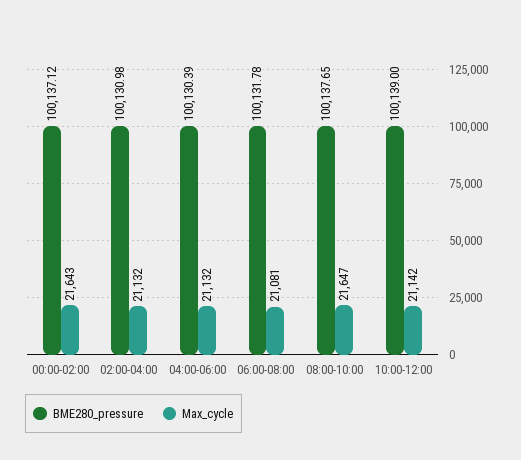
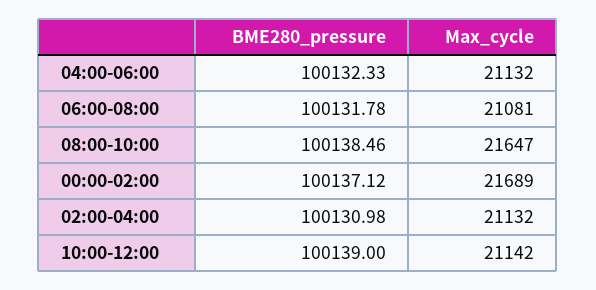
  {
    "BME280_pressure": {
      "00:00-02:00": 100137.12,
      "02:00-04:00": 100130.98,
-     "04:00-06:00": 100130.39,
+     "04:00-06:00": 100132.33,
      "06:00-08:00": 100131.78,
-     "08:00-10:00": 100137.65,
+     "08:00-10:00": 100138.46,
      "10:00-12:00": 100139
    },
    "Max_cycle": {
-     "00:00-02:00": 21643,
+     "00:00-02:00": 21689,
      "02:00-04:00": 21132,
      "04:00-06:00": 21132,
      "06:00-08:00": 21081,
      "08:00-10:00": 21647,
      "10:00-12:00": 21142
    }
  }

